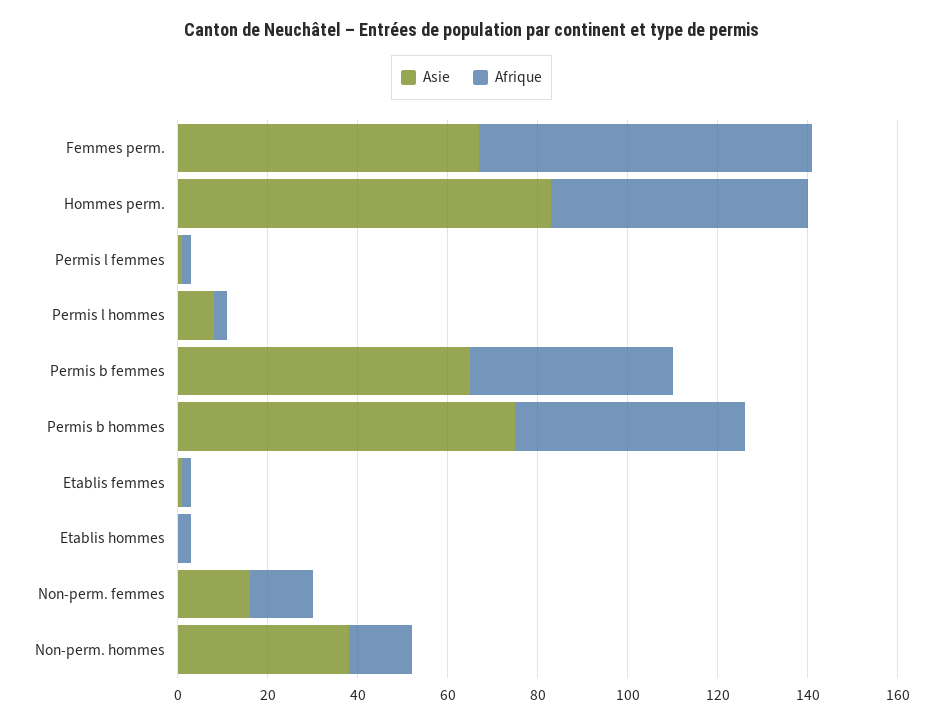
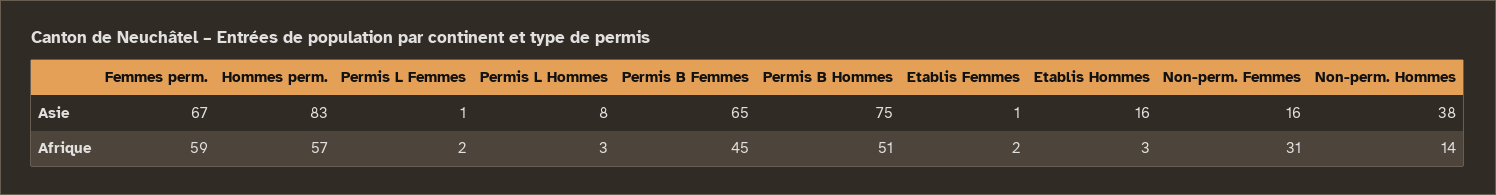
  {
    "Asie": {
      "Femmes perm.": 67,
      "Hommes perm.": 83,
      "Permis l femmes": 1,
      "Permis l hommes": 8,
      "Permis b femmes": 65,
      "Permis b hommes": 75,
      "Etablis femmes": 1,
-     "Etablis hommes": 0,
+     "Etablis hommes": 16,
      "Non-perm. femmes": 16,
      "Non-perm. hommes": 38
    },
    "Afrique": {
-     "Femmes perm.": 75,
+     "Femmes perm.": 59,
      "Hommes perm.": 57,
      "Permis l femmes": 2,
      "Permis l hommes": 3,
      "Permis b femmes": 45,
      "Permis b hommes": 51,
      "Etablis femmes": 2,
      "Etablis hommes": 3,
-     "Non-perm. femmes": 15,
+     "Non-perm. femmes": 31,
      "Non-perm. hommes": 14
    }
  }

